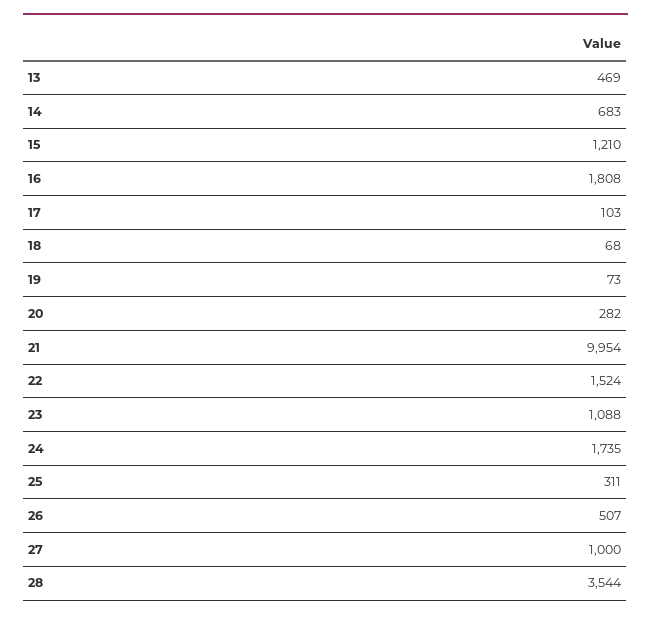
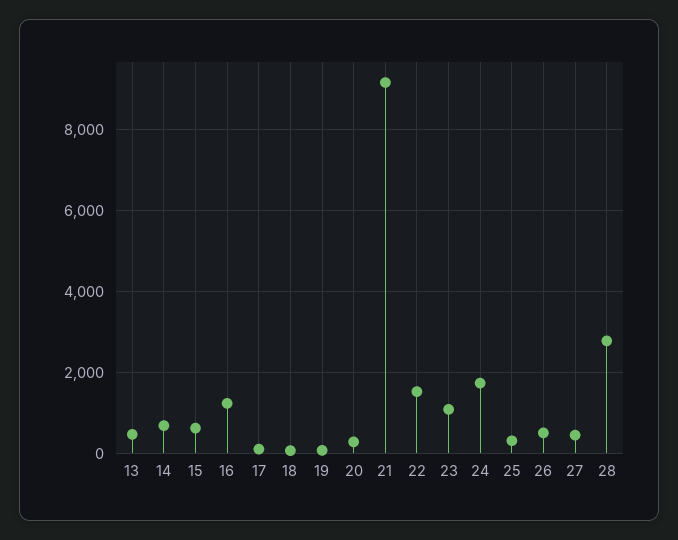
  {
    "13": 469,
    "14": 683,
-   "15": 1210,
+   "15": 600,
-   "16": 1808,
+   "16": 1200,
    "17": 103,
    "18": 68,
    "19": 73,
    "20": 282,
-   "21": 9954,
+   "21": 9200,
    "22": 1524,
    "23": 1088,
    "24": 1735,
    "25": 311,
    "26": 507,
-   "27": 1000,
+   "27": 400,
-   "28": 3544
+   "28": 2800
  }

